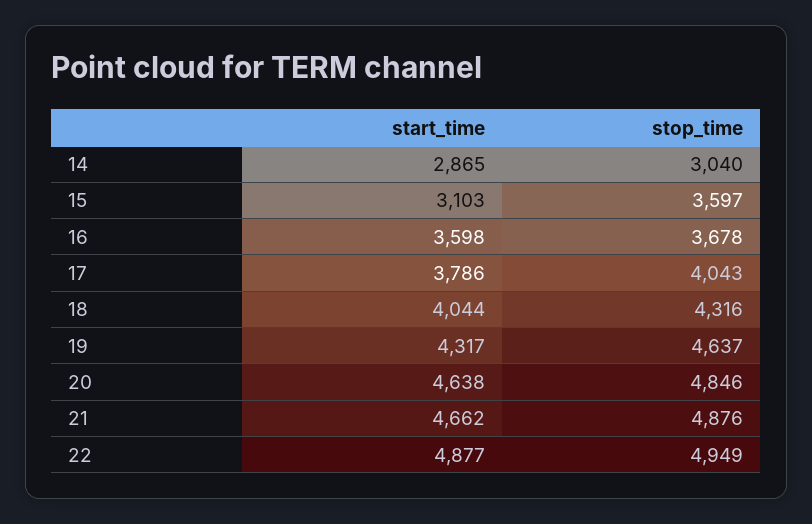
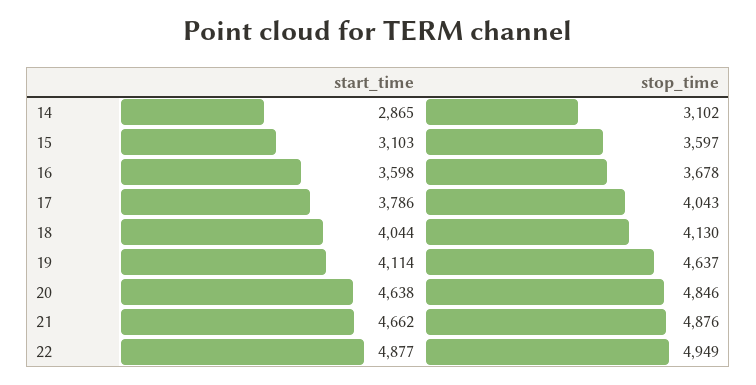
  {
    "start_time": {
      "14": 2865,
      "15": 3103,
      "16": 3598,
      "17": 3786,
      "18": 4044,
-     "19": 4317,
+     "19": 4114,
      "20": 4638,
      "21": 4662,
      "22": 4877
    },
    "stop_time": {
-     "14": 3040,
+     "14": 3102,
      "15": 3597,
      "16": 3678,
      "17": 4043,
-     "18": 4316,
+     "18": 4130,
      "19": 4637,
      "20": 4846,
      "21": 4876,
      "22": 4949
    }
  }

